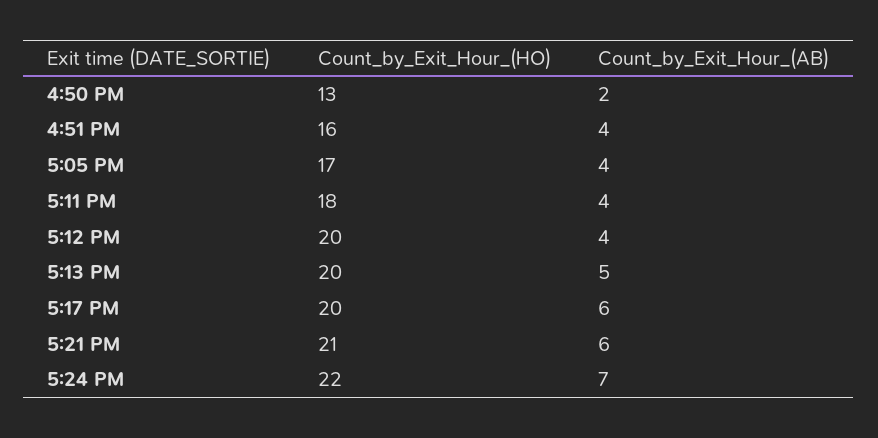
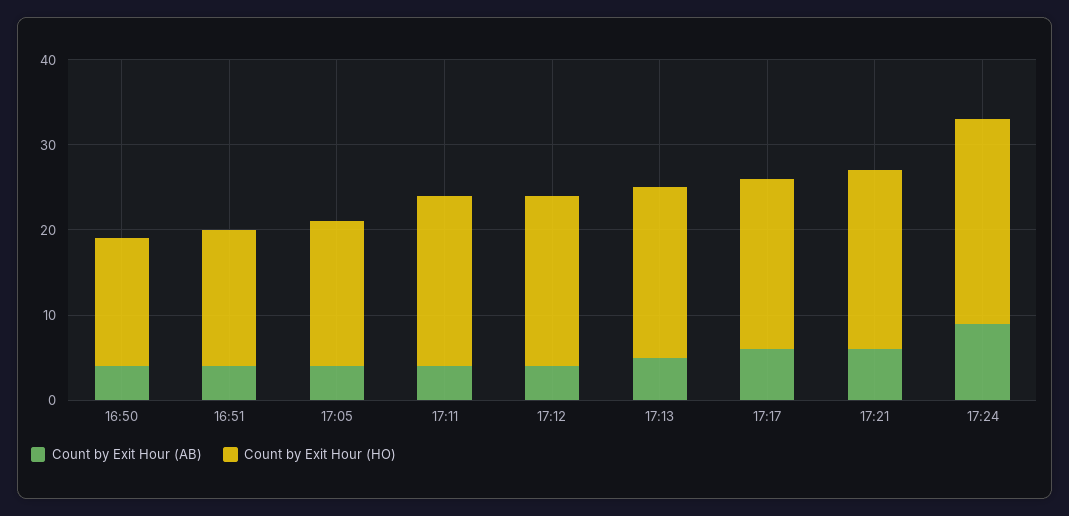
  {
    "Count_by_Exit_Hour_(HO)": {
-     "4:50 PM": 13,
+     "4:50 PM": 15,
      "4:51 PM": 16,
      "5:05 PM": 17,
-     "5:11 PM": 18,
+     "5:11 PM": 20,
      "5:12 PM": 20,
      "5:13 PM": 20,
      "5:17 PM": 20,
      "5:21 PM": 21,
-     "5:24 PM": 22
+     "5:24 PM": 24
    },
    "Count_by_Exit_Hour_(AB)": {
-     "4:50 PM": 2,
+     "4:50 PM": 4,
      "4:51 PM": 4,
      "5:05 PM": 4,
      "5:11 PM": 4,
      "5:12 PM": 4,
      "5:13 PM": 5,
      "5:17 PM": 6,
      "5:21 PM": 6,
-     "5:24 PM": 7
+     "5:24 PM": 9
    }
  }

